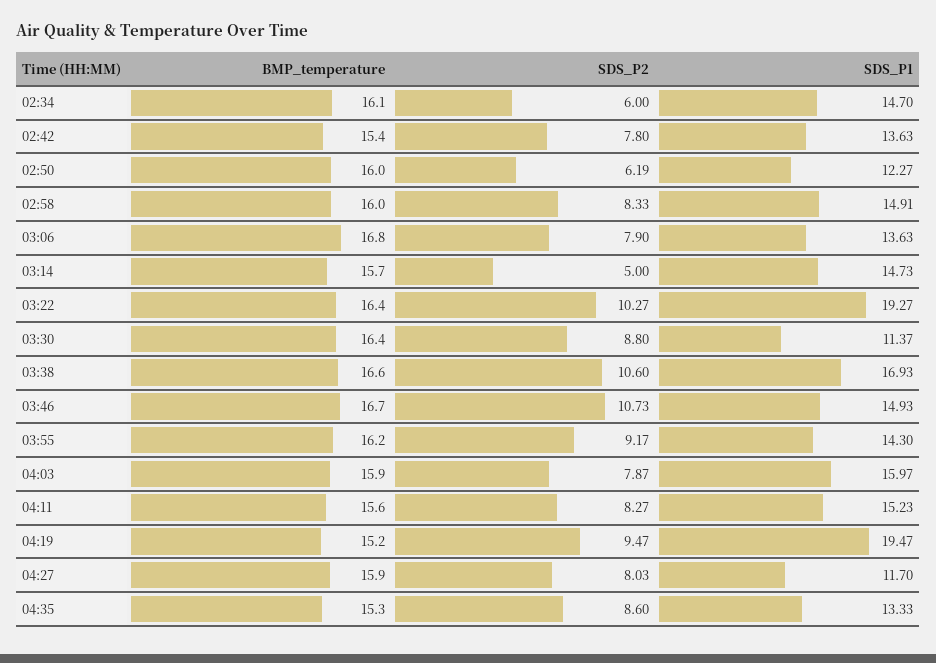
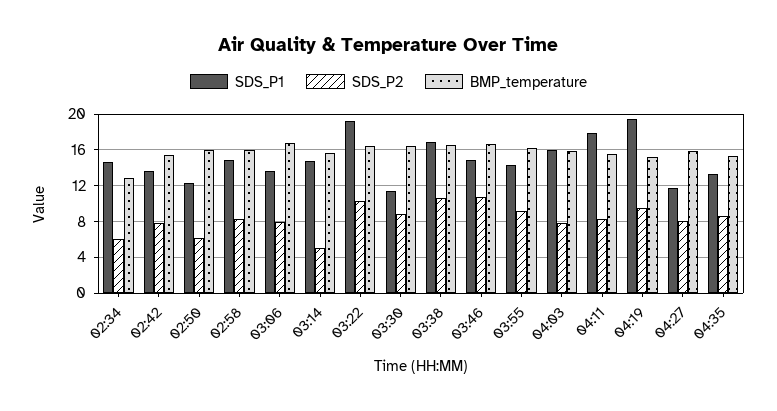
  {
    "BMP_temperature": {
-     "02:34": 16.1,
+     "02:34": 13,
      "02:42": 15.4,
      "02:50": 16,
      "02:58": 16,
      "03:06": 16.8,
      "03:14": 15.7,
      "03:22": 16.4,
      "03:30": 16.4,
      "03:38": 16.6,
      "03:46": 16.7,
      "03:55": 16.2,
      "04:03": 15.9,
      "04:11": 15.6,
      "04:19": 15.2,
      "04:27": 15.9,
      "04:35": 15.3
    },
    "SDS_P2": {
      "02:34": 6,
      "02:42": 7.8,
      "02:50": 6.19,
      "02:58": 8.33,
      "03:06": 7.9,
      "03:14": 5,
      "03:22": 10.27,
      "03:30": 8.8,
      "03:38": 10.6,
      "03:46": 10.73,
      "03:55": 9.17,
      "04:03": 7.87,
      "04:11": 8.27,
      "04:19": 9.47,
      "04:27": 8.03,
      "04:35": 8.6
    },
    "SDS_P1": {
      "02:34": 14.7,
      "02:42": 13.63,
      "02:50": 12.27,
      "02:58": 14.91,
      "03:06": 13.63,
      "03:14": 14.73,
      "03:22": 19.27,
      "03:30": 11.37,
      "03:38": 16.93,
      "03:46": 14.93,
      "03:55": 14.3,
      "04:03": 15.97,
-     "04:11": 15.23,
+     "04:11": 18,
      "04:19": 19.47,
      "04:27": 11.7,
      "04:35": 13.33
    }
  }

